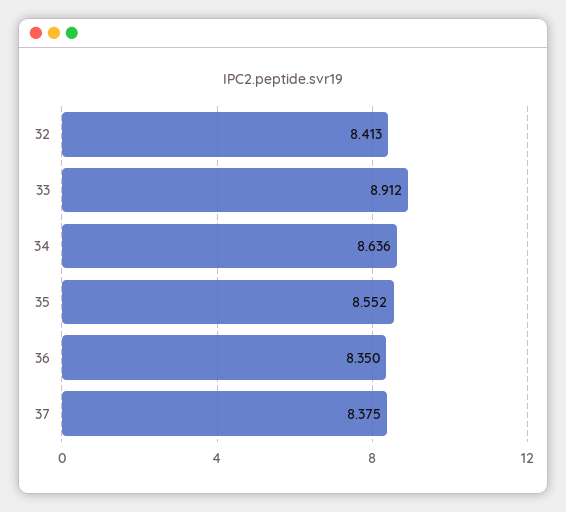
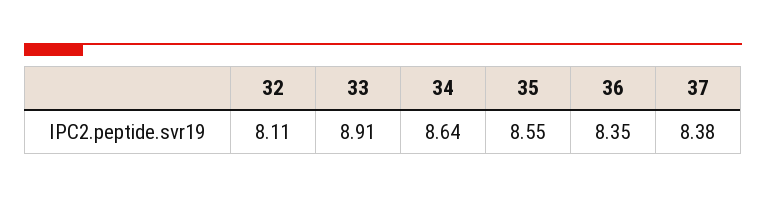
  {
-   "32": 8.413,
+   "32": 8.11,
    "33": 8.912,
    "34": 8.636,
    "35": 8.552,
    "36": 8.35,
    "37": 8.375
  }

